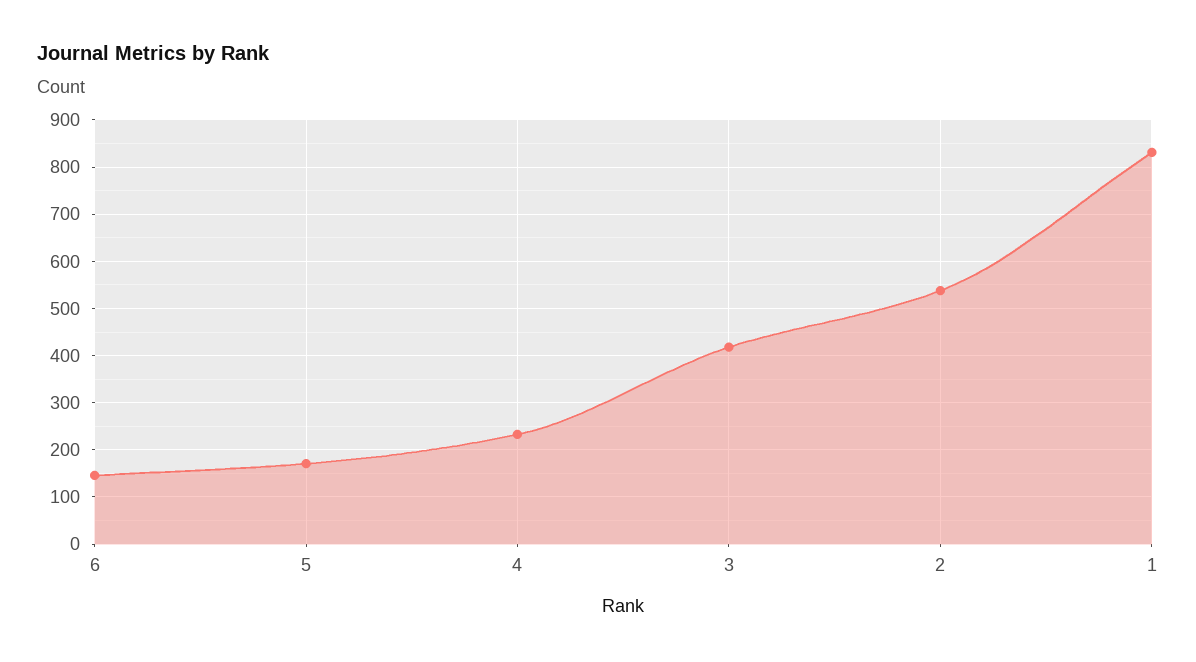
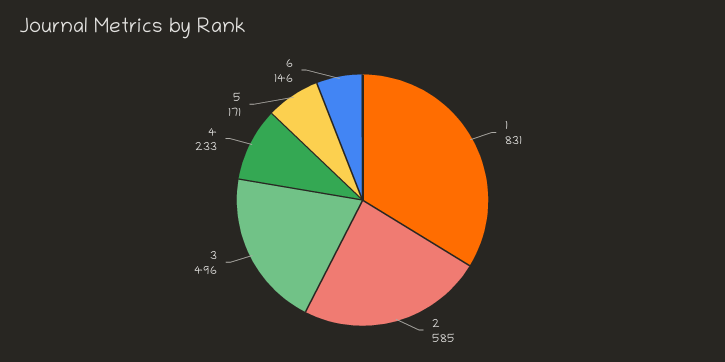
  {
    "6": 146,
    "5": 171,
    "4": 233,
-   "3": 420,
+   "3": 496,
-   "2": 540,
+   "2": 585,
    "1": 831
  }

